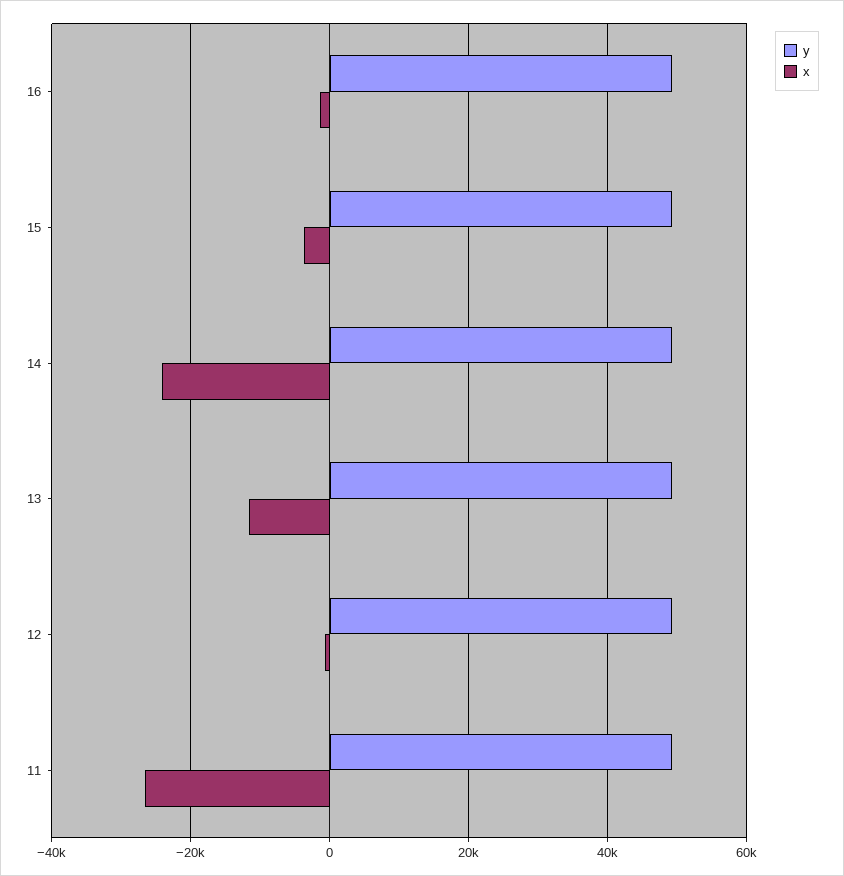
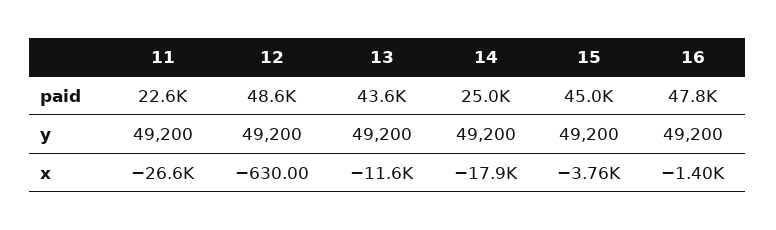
  {
    "y": {
      "16": 49200,
      "15": 49200,
      "14": 49200,
      "13": 49200,
      "12": 49200,
      "11": 49200
    },
    "x": {
      "16": -1400,
      "15": -3760,
-     "14": -24000,
+     "14": -17900,
      "13": -11600,
      "12": -630,
      "11": -26600
-   }
+   },
+   "paid": {
+     "11": 22600,
+     "12": 48600,
+     "13": 43600,
+     "14": 25000,
+     "15": 45000,
+     "16": 47800
+   }
  }

